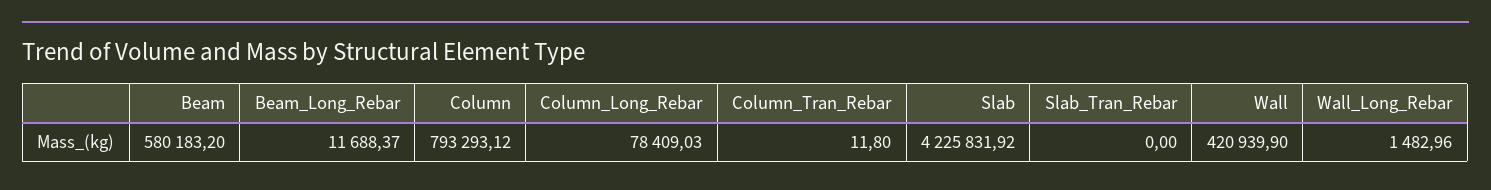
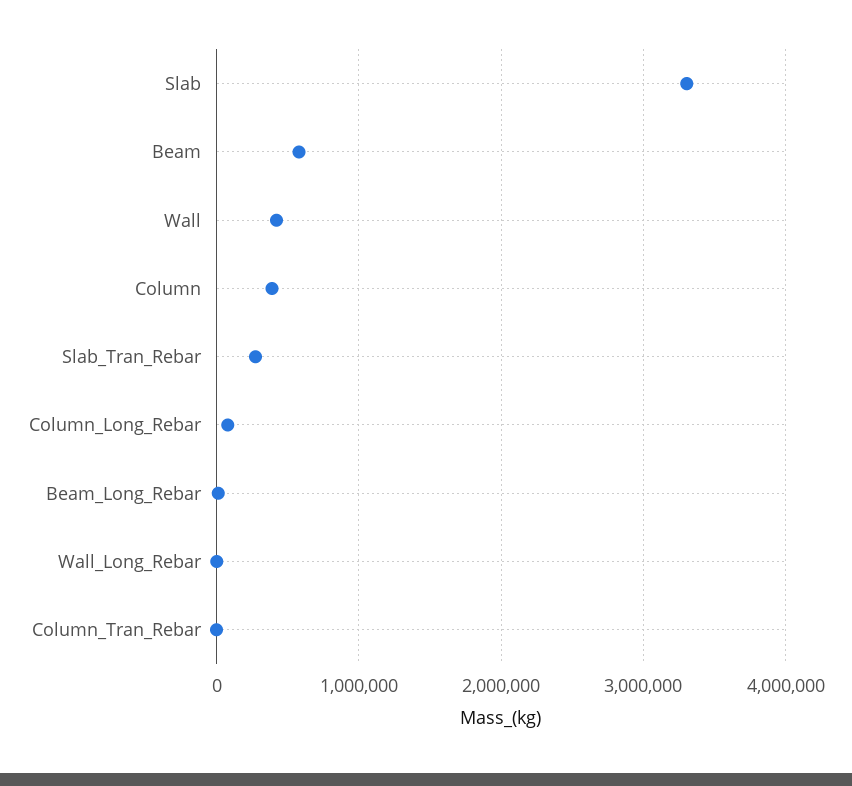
  {
    "Beam": 580183.2,
    "Beam_Long_Rebar": 11688.37,
-   "Column": 793293.12,
+   "Column": 400000,
    "Column_Long_Rebar": 78409.03,
    "Column_Tran_Rebar": 11.8,
-   "Slab": 4225831.92,
+   "Slab": 3300000,
-   "Slab_Tran_Rebar": 0,
+   "Slab_Tran_Rebar": 300000,
    "Wall": 420939.9,
    "Wall_Long_Rebar": 1482.96
  }

